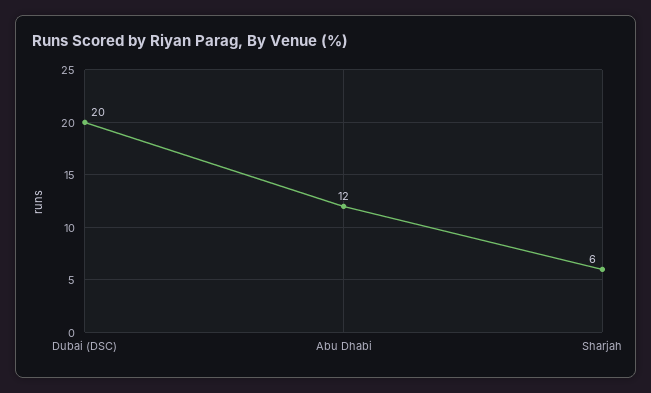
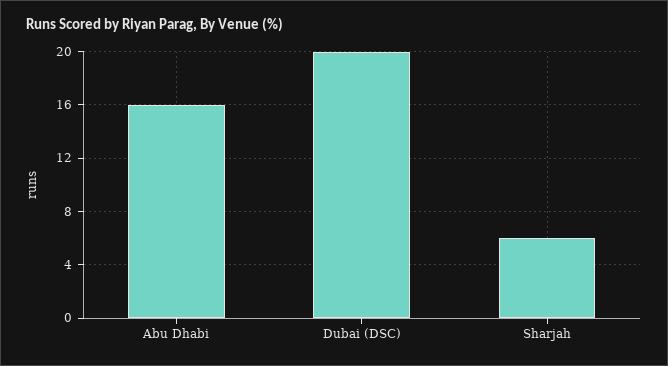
  {
    "Dubai (DSC)": 20,
-   "Abu Dhabi": 12,
+   "Abu Dhabi": 16,
    "Sharjah": 6
  }

